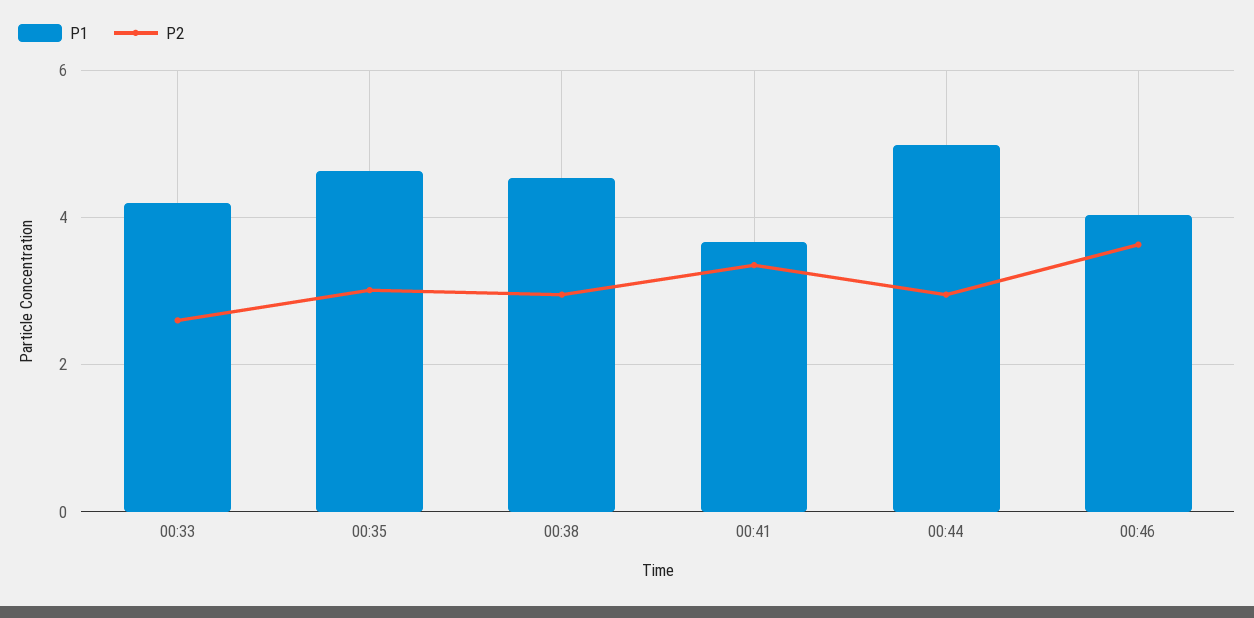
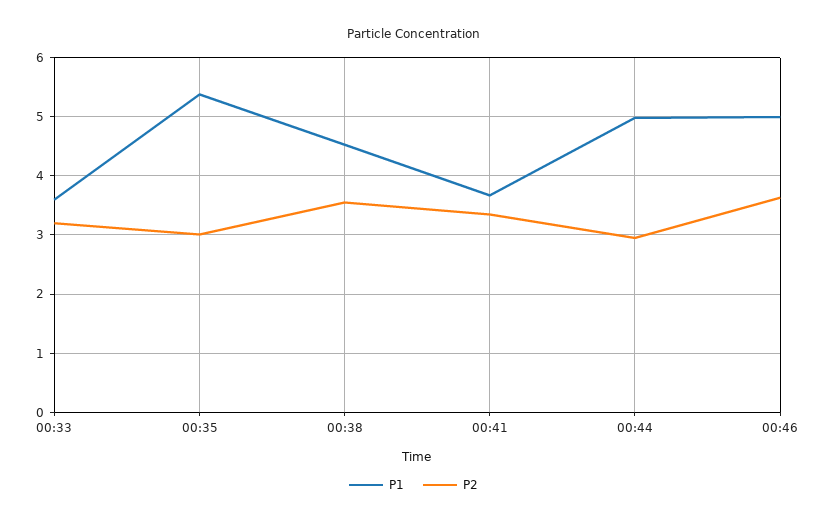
  {
    "P1": {
-     "00:33": 4.2,
+     "00:33": 3.6,
-     "00:35": 4.6,
+     "00:35": 5.4,
      "00:38": 4.6,
      "00:41": 3.6,
      "00:44": 5,
-     "00:46": 4
+     "00:46": 5
    },
    "P2": {
-     "00:33": 2.6,
+     "00:33": 3.2,
      "00:35": 3,
-     "00:38": 3,
+     "00:38": 3.6,
      "00:41": 3.4,
      "00:44": 3,
      "00:46": 3.6
    }
  }

